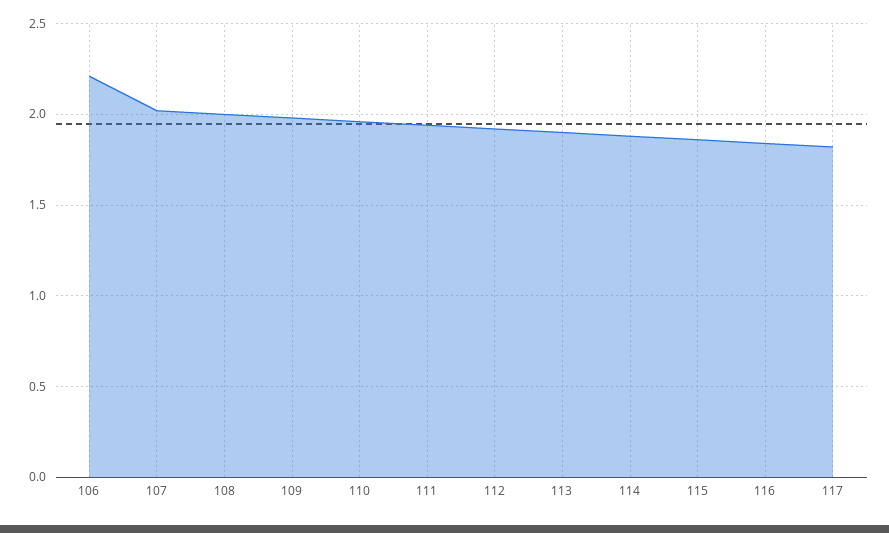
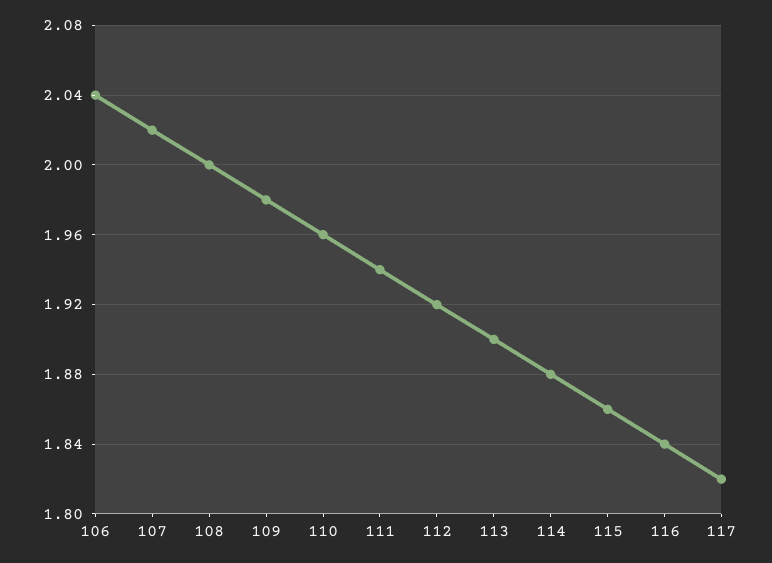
  {
-   "106": 2.2,
+   "106": 2.04,
    "107": 2.02,
    "108": 2,
    "109": 1.98,
    "110": 1.96,
    "111": 1.94,
    "112": 1.92,
    "113": 1.9,
    "114": 1.88,
    "115": 1.86,
    "116": 1.84,
    "117": 1.82
  }

